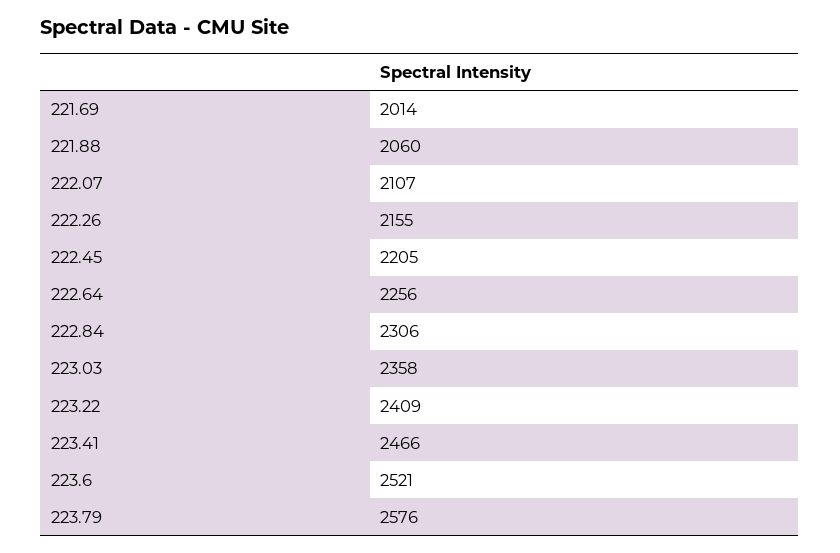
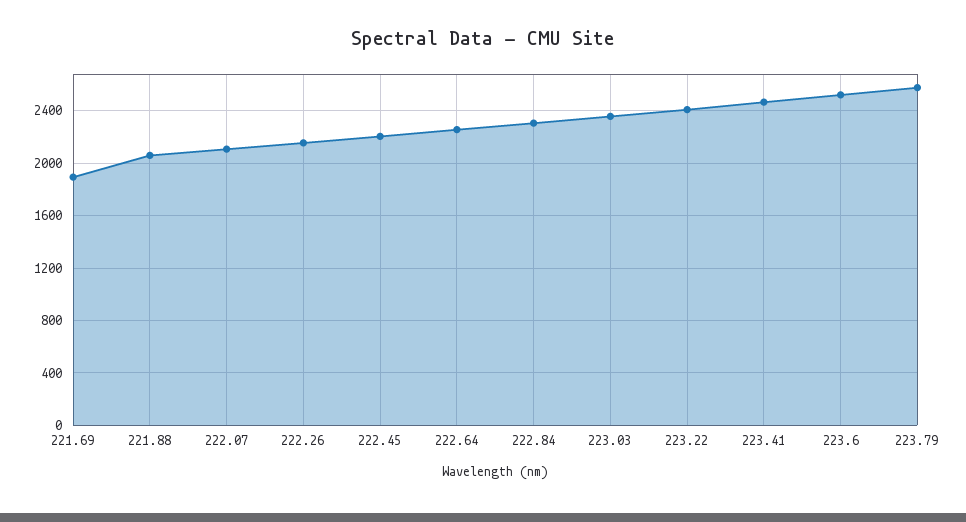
  {
-   "221.69": 2014,
+   "221.69": 1900,
    "221.88": 2060,
    "222.07": 2107,
    "222.26": 2155,
    "222.45": 2205,
    "222.64": 2256,
    "222.84": 2306,
    "223.03": 2358,
    "223.22": 2409,
    "223.41": 2466,
    "223.6": 2521,
    "223.79": 2576
  }

